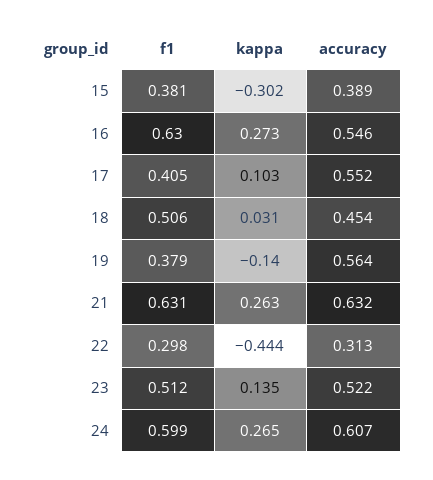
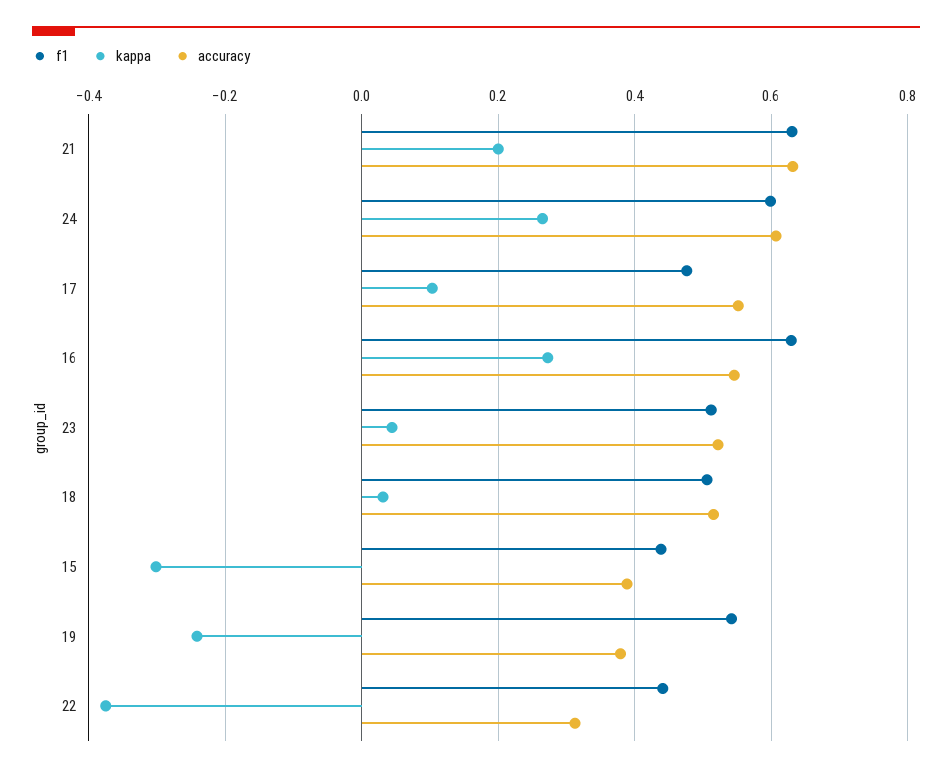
  {
    "f1": {
-     "15": 0.381,
+     "15": 0.44,
      "16": 0.63,
-     "17": 0.405,
+     "17": 0.48,
      "18": 0.506,
-     "19": 0.379,
+     "19": 0.54,
      "21": 0.631,
-     "22": 0.298,
+     "22": 0.44,
      "23": 0.512,
      "24": 0.599
    },
    "kappa": {
      "15": -0.302,
      "16": 0.273,
      "17": 0.103,
      "18": 0.031,
-     "19": -0.14,
+     "19": -0.24,
-     "21": 0.263,
+     "21": 0.2,
-     "22": -0.444,
+     "22": -0.38,
-     "23": 0.135,
+     "23": 0.04,
      "24": 0.265
    },
    "accuracy": {
      "15": 0.389,
      "16": 0.546,
      "17": 0.552,
-     "18": 0.454,
+     "18": 0.52,
-     "19": 0.564,
+     "19": 0.38,
      "21": 0.632,
      "22": 0.313,
      "23": 0.522,
      "24": 0.607
    }
  }

